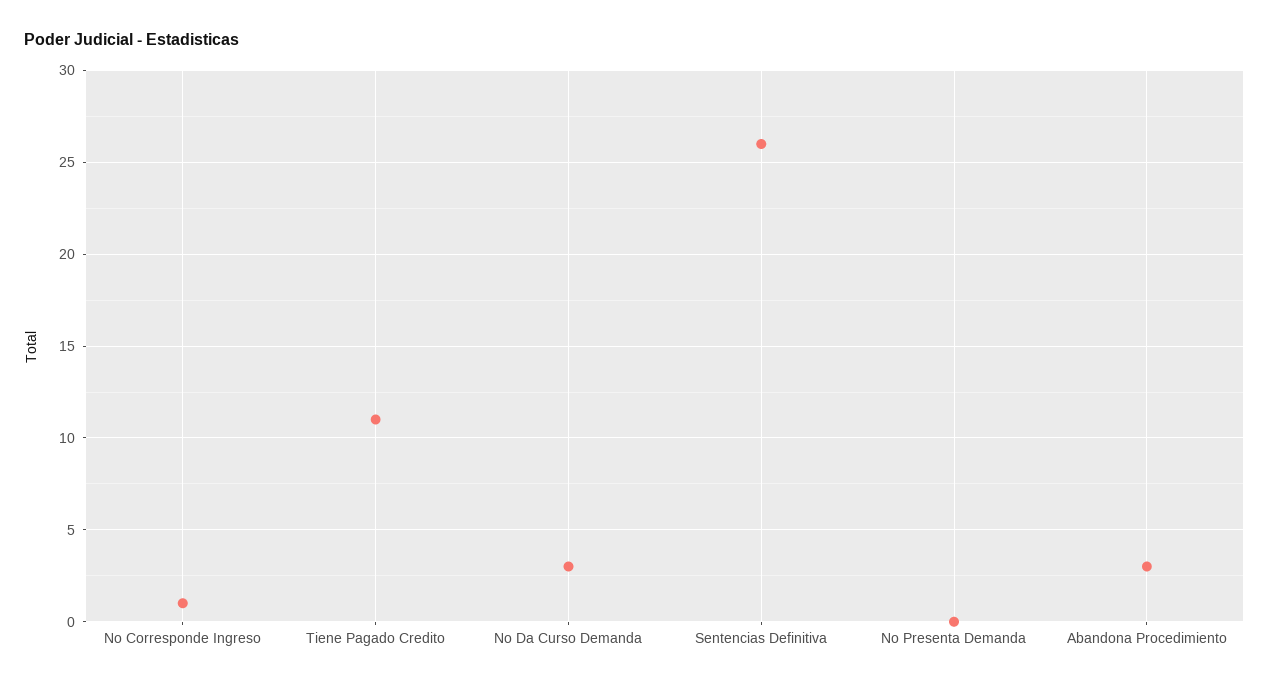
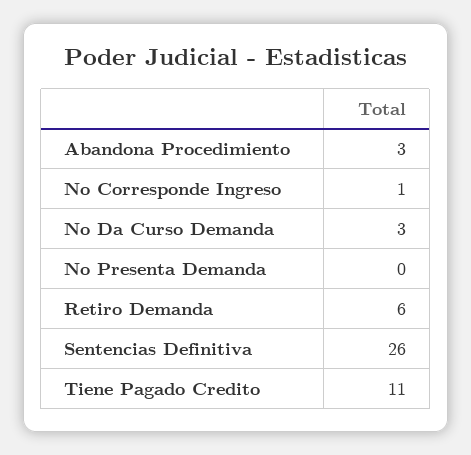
  {
    "No Corresponde Ingreso": 1,
    "Tiene Pagado Credito": 11,
    "No Da Curso Demanda": 3,
    "Sentencias Definitiva": 26,
    "No Presenta Demanda": 0,
-   "Abandona Procedimiento": 3
+   "Abandona Procedimiento": 3,
+   "Retiro Demanda": 6
  }

